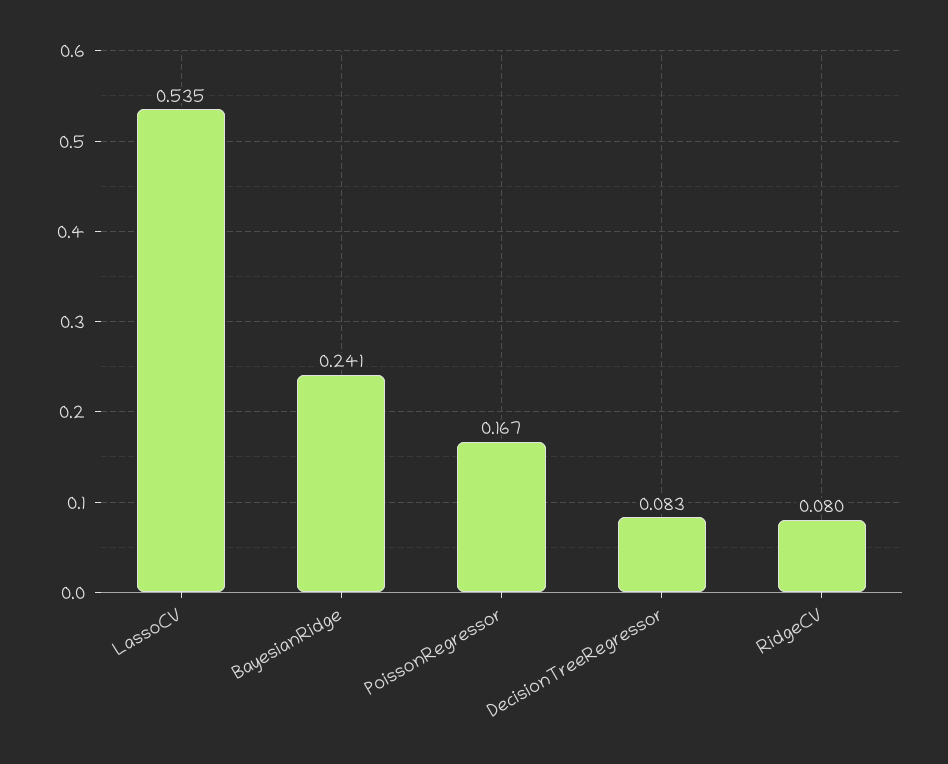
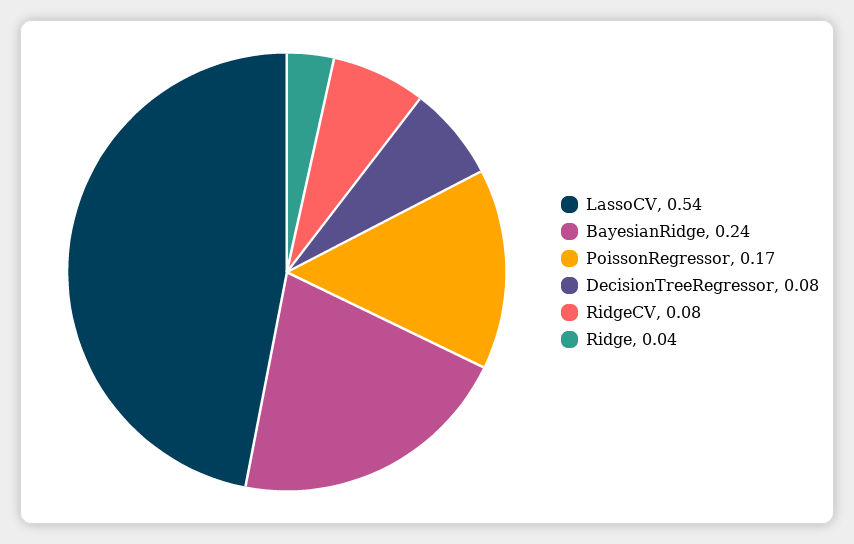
  {
    "LassoCV": 0.535,
    "BayesianRidge": 0.241,
    "PoissonRegressor": 0.167,
    "DecisionTreeRegressor": 0.083,
-   "RidgeCV": 0.08
+   "RidgeCV": 0.08,
+   "Ridge": 0.04
  }

